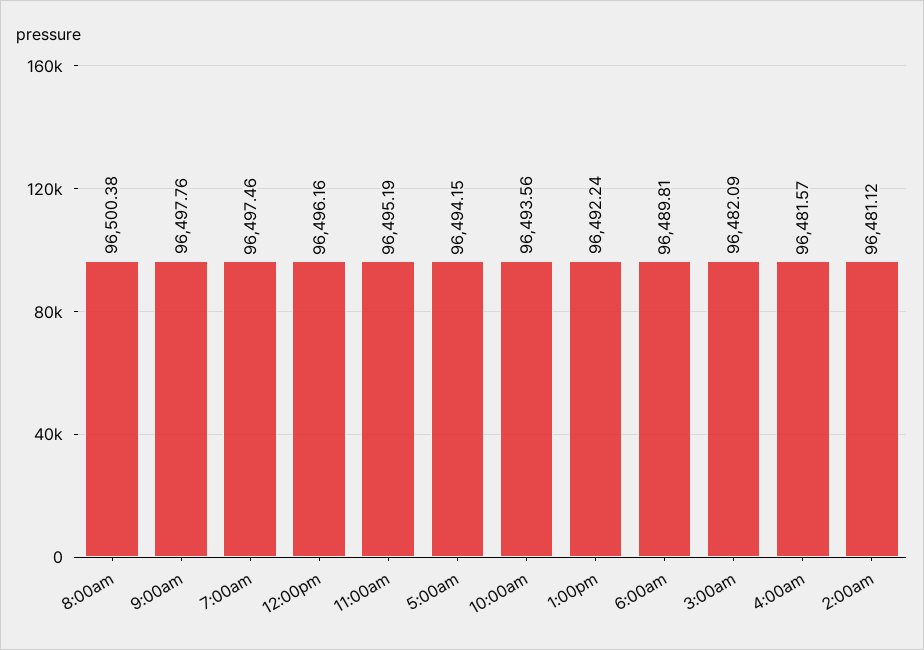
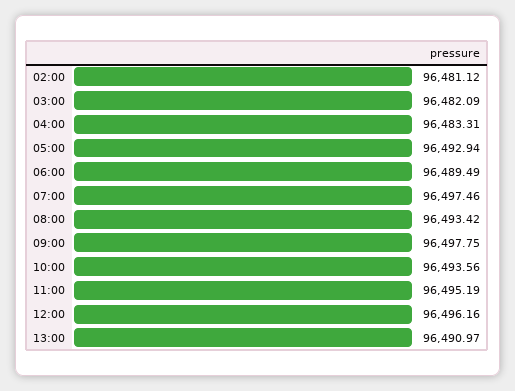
  {
-   "8:00am": 96500.38,
+   "8:00am": 96493.42,
-   "9:00am": 96497.76,
+   "9:00am": 96497.75,
    "7:00am": 96497.46,
    "12:00pm": 96496.16,
    "11:00am": 96495.19,
-   "5:00am": 96494.15,
+   "5:00am": 96492.94,
    "10:00am": 96493.56,
-   "1:00pm": 96492.24,
+   "1:00pm": 96490.97,
-   "6:00am": 96489.81,
+   "6:00am": 96489.49,
    "3:00am": 96482.09,
-   "4:00am": 96481.57,
+   "4:00am": 96483.31,
    "2:00am": 96481.12
  }

